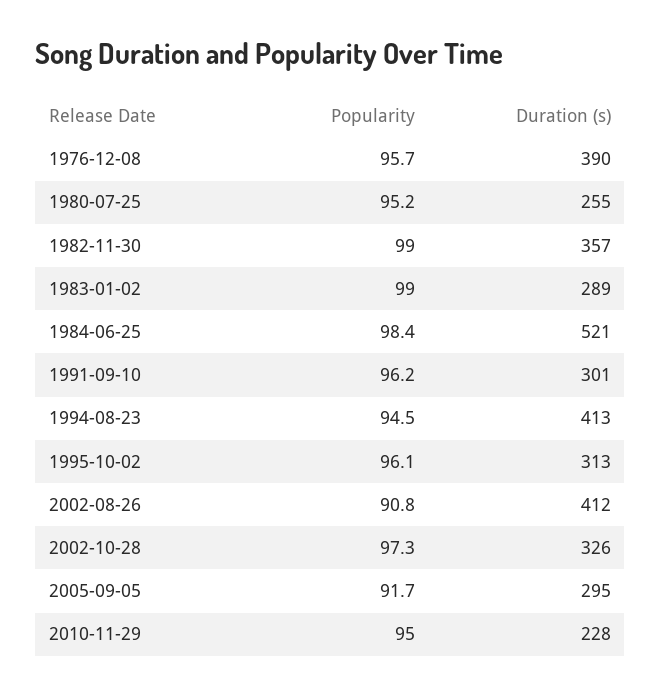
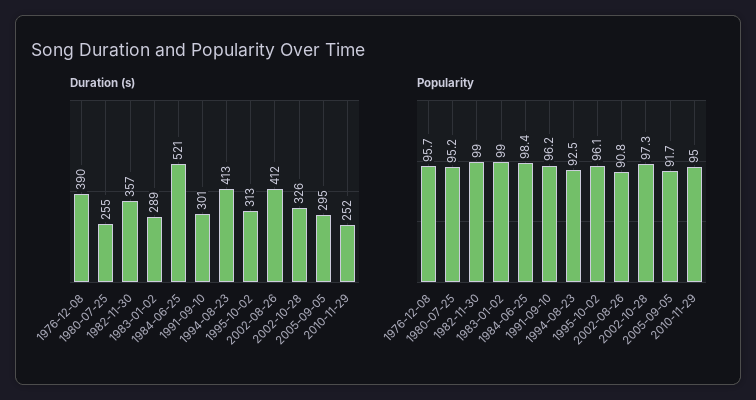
  {
    "Popularity": {
      "1976-12-08": 95.7,
      "1980-07-25": 95.2,
      "1982-11-30": 99,
      "1983-01-02": 99,
      "1984-06-25": 98.4,
      "1991-09-10": 96.2,
-     "1994-08-23": 94.5,
+     "1994-08-23": 92.5,
      "1995-10-02": 96.1,
      "2002-08-26": 90.8,
      "2002-10-28": 97.3,
      "2005-09-05": 91.7,
      "2010-11-29": 95
    },
    "Duration (s)": {
      "1976-12-08": 390,
      "1980-07-25": 255,
      "1982-11-30": 357,
      "1983-01-02": 289,
      "1984-06-25": 521,
      "1991-09-10": 301,
      "1994-08-23": 413,
      "1995-10-02": 313,
      "2002-08-26": 412,
      "2002-10-28": 326,
      "2005-09-05": 295,
-     "2010-11-29": 228
+     "2010-11-29": 252
    }
  }

